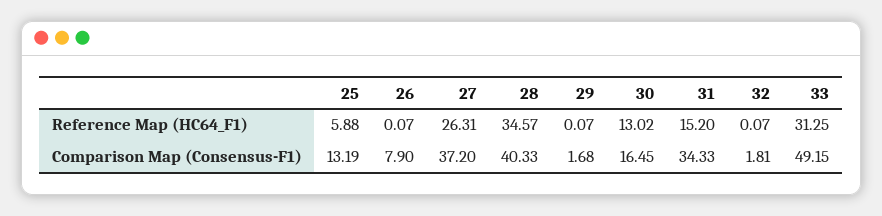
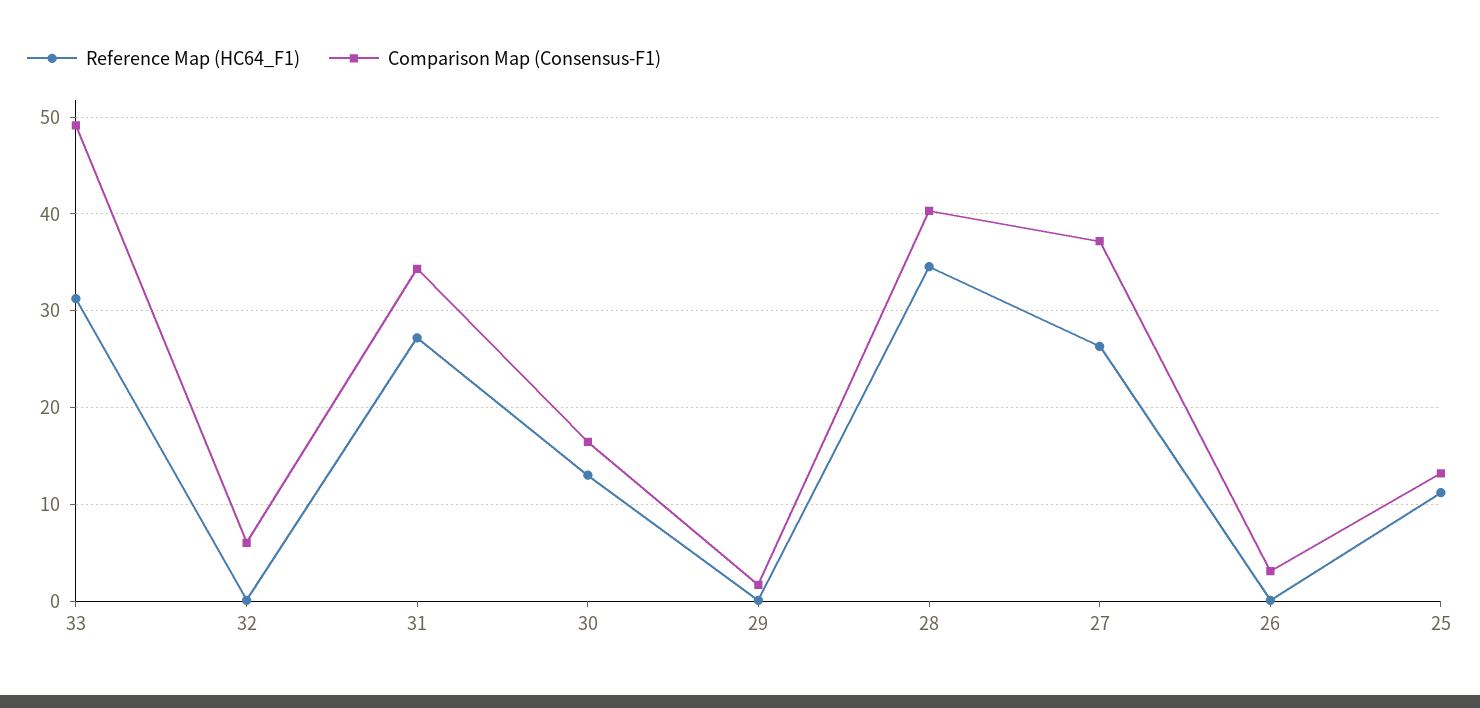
  {
    "Reference Map (HC64_F1)": {
-     "25": 5.88,
+     "25": 11,
      "26": 0.07,
      "27": 26.31,
      "28": 34.57,
      "29": 0.07,
      "30": 13.02,
-     "31": 15.2,
+     "31": 27,
      "32": 0.07,
      "33": 31.25
    },
    "Comparison Map (Consensus-F1)": {
      "25": 13.19,
-     "26": 7.9,
+     "26": 3,
      "27": 37.2,
      "28": 40.33,
      "29": 1.68,
      "30": 16.45,
      "31": 34.33,
-     "32": 1.81,
+     "32": 6,
      "33": 49.15
    }
  }

